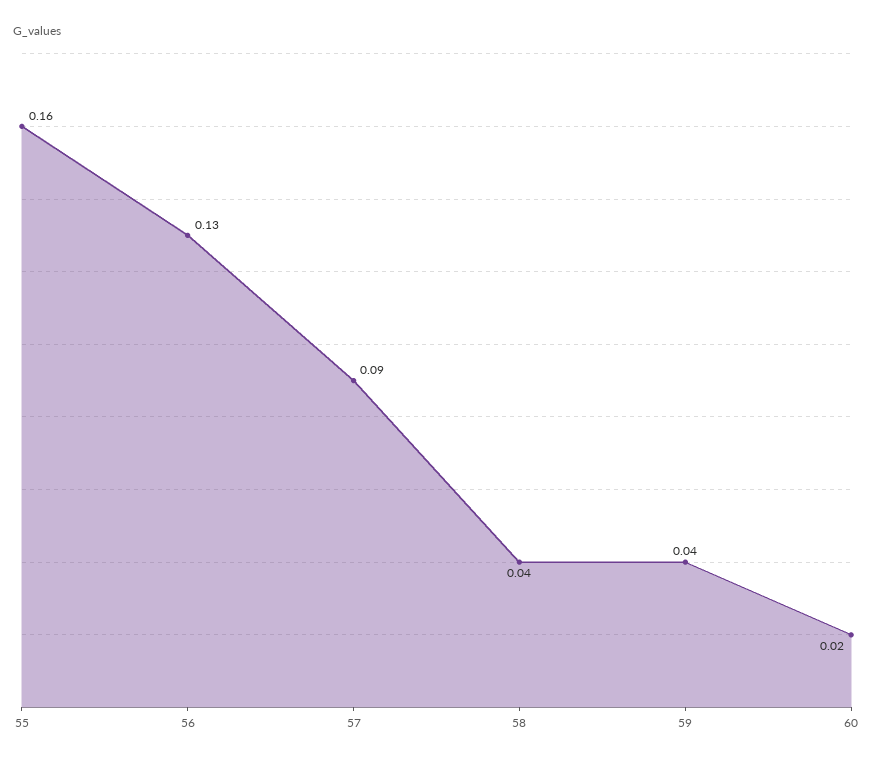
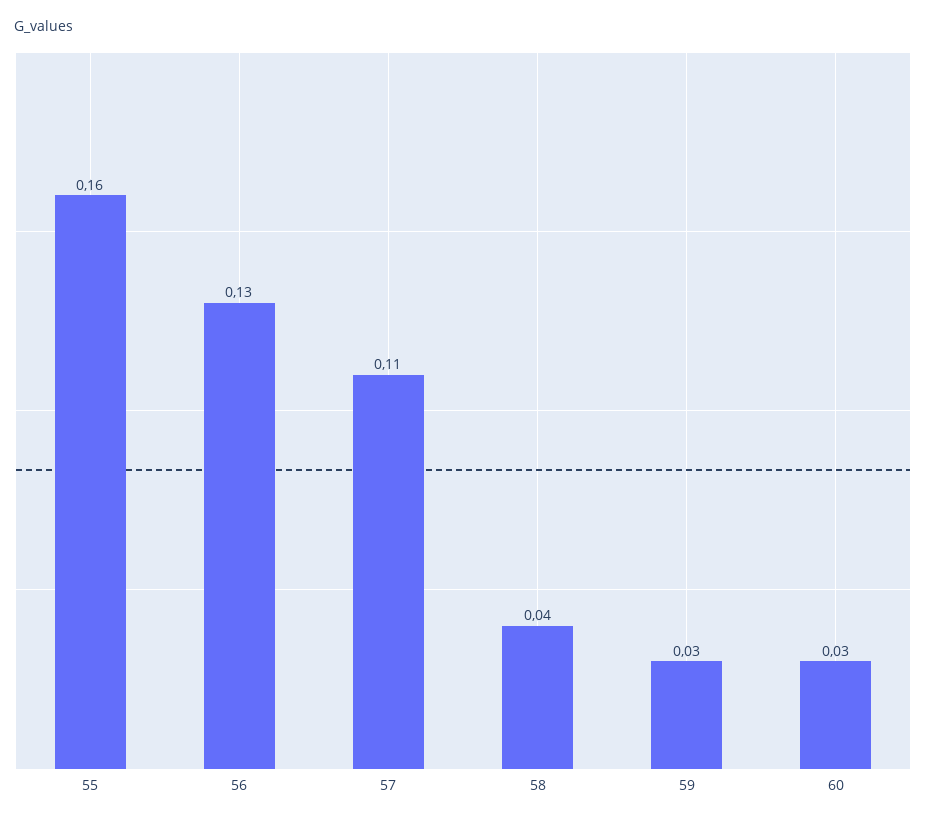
  {
    "55": 0.16,
    "56": 0.13,
-   "57": 0.09,
+   "57": 0.11,
    "58": 0.04,
-   "59": 0.04,
+   "59": 0.03,
-   "60": 0.02
+   "60": 0.03
  }

